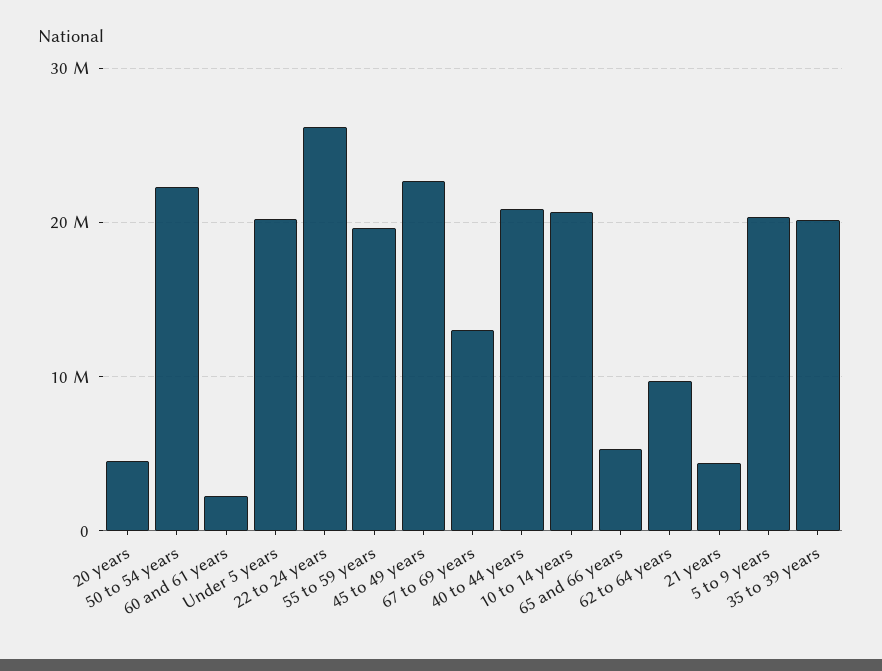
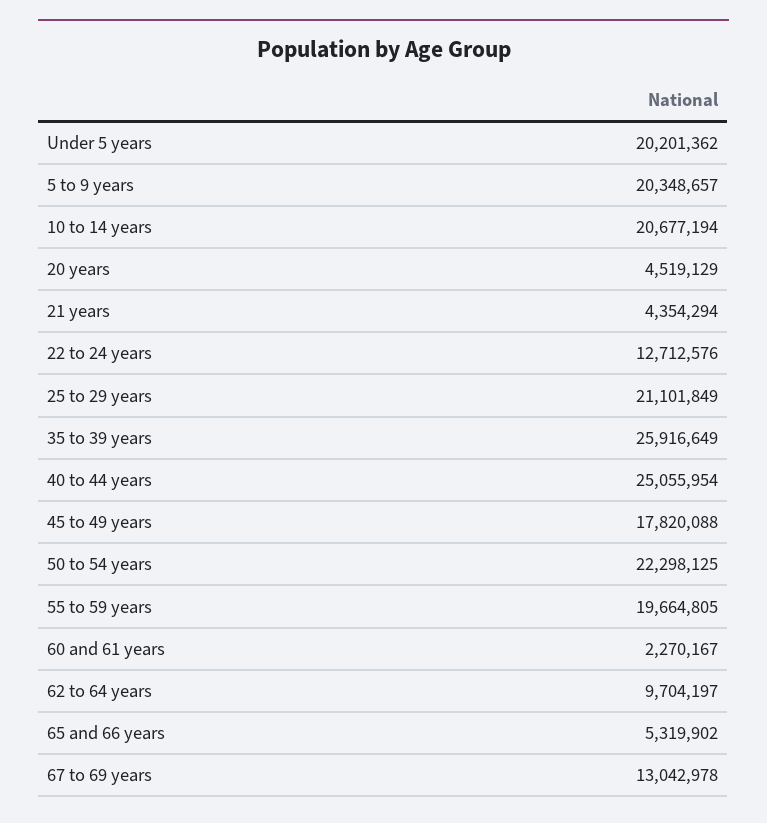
  {
    "20 years": 4519129,
    "50 to 54 years": 22298125,
    "60 and 61 years": 2270167,
    "Under 5 years": 20201362,
-   "22 to 24 years": 26000000,
+   "22 to 24 years": 12712576,
    "55 to 59 years": 19664805,
-   "45 to 49 years": 23000000,
+   "45 to 49 years": 17820088,
    "67 to 69 years": 13042978,
-   "40 to 44 years": 21000000,
+   "40 to 44 years": 25055954,
    "10 to 14 years": 20677194,
    "65 and 66 years": 5319902,
    "62 to 64 years": 9704197,
    "21 years": 4354294,
    "5 to 9 years": 20348657,
-   "35 to 39 years": 20000000
+   "35 to 39 years": 25916649,
+   "25 to 29 years": 21101849
  }

